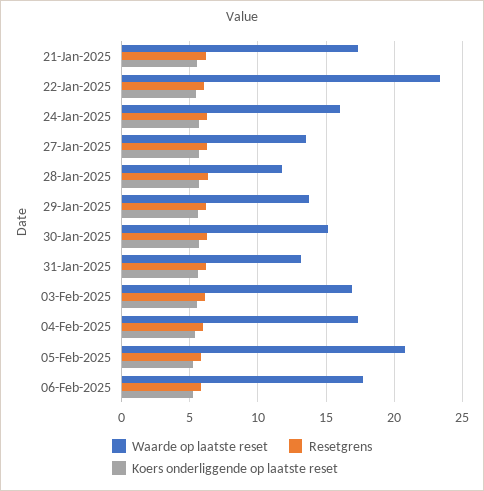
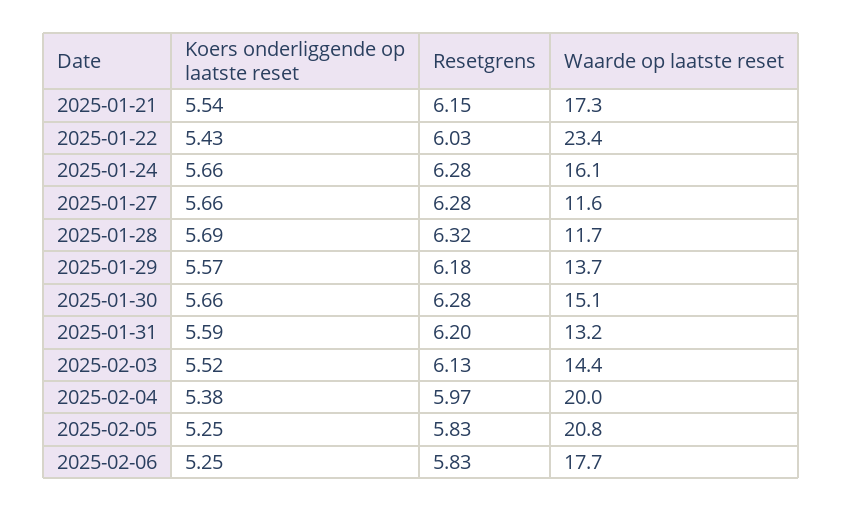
  {
    "Waarde op laatste reset": {
      "21-Jan-2025": 17.3,
      "22-Jan-2025": 23.4,
      "24-Jan-2025": 16.1,
-     "27-Jan-2025": 13.5,
+     "27-Jan-2025": 11.6,
      "28-Jan-2025": 11.7,
      "29-Jan-2025": 13.7,
      "30-Jan-2025": 15.1,
      "31-Jan-2025": 13.2,
-     "03-Feb-2025": 17,
+     "03-Feb-2025": 14.4,
-     "04-Feb-2025": 17.5,
+     "04-Feb-2025": 20,
      "05-Feb-2025": 20.8,
      "06-Feb-2025": 17.7
    },
    "Resetgrens": {
      "21-Jan-2025": 6.15,
      "22-Jan-2025": 6.03,
      "24-Jan-2025": 6.28,
      "27-Jan-2025": 6.28,
      "28-Jan-2025": 6.32,
      "29-Jan-2025": 6.18,
      "30-Jan-2025": 6.28,
      "31-Jan-2025": 6.2,
      "03-Feb-2025": 6.13,
      "04-Feb-2025": 5.97,
      "05-Feb-2025": 5.83,
      "06-Feb-2025": 5.83
    },
    "Koers onderliggende op laatste reset": {
      "21-Jan-2025": 5.54,
      "22-Jan-2025": 5.43,
      "24-Jan-2025": 5.66,
      "27-Jan-2025": 5.66,
      "28-Jan-2025": 5.69,
      "29-Jan-2025": 5.57,
      "30-Jan-2025": 5.66,
      "31-Jan-2025": 5.59,
      "03-Feb-2025": 5.52,
      "04-Feb-2025": 5.38,
      "05-Feb-2025": 5.25,
      "06-Feb-2025": 5.25
    }
  }

